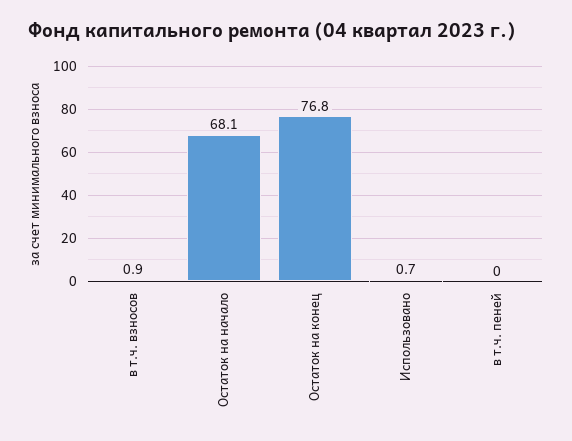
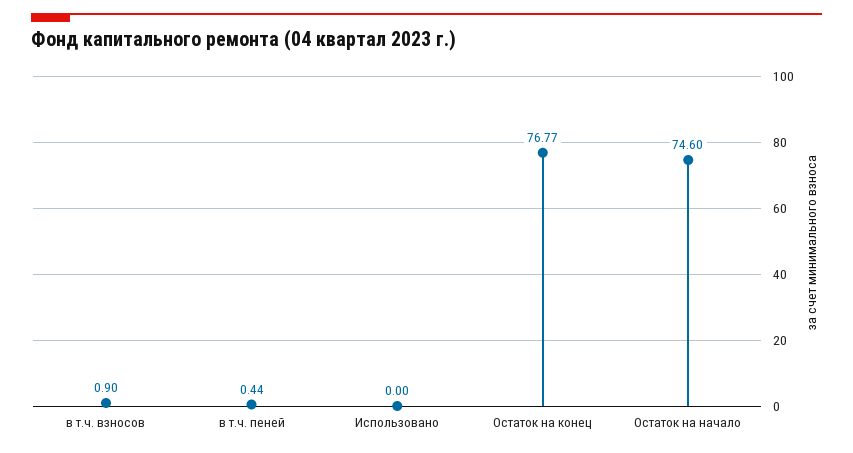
  {
    "в т.ч. взносов": 0.9,
-   "Остаток на начало": 68.1,
+   "Остаток на начало": 74.6,
    "Остаток на конец": 76.77,
-   "Использовано": 0.7,
+   "Использовано": 0,
-   "в т.ч. пеней": 0
+   "в т.ч. пеней": 0.44
  }

